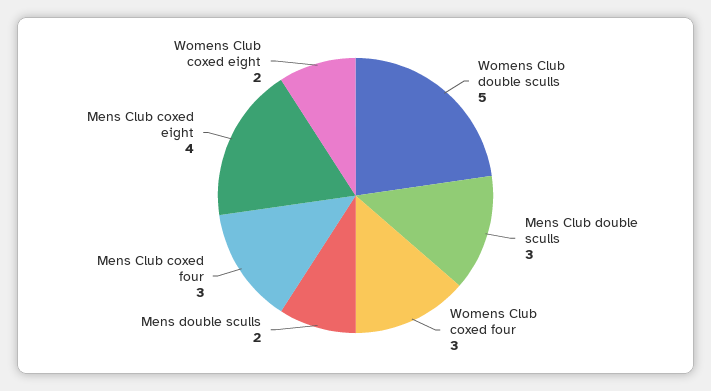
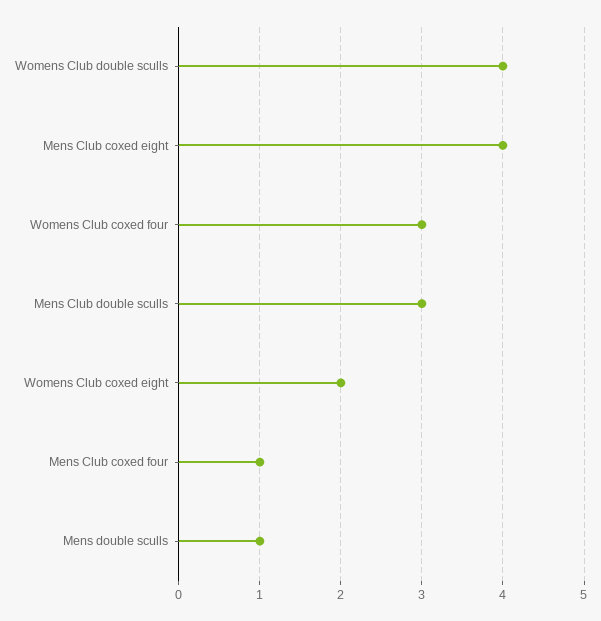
  {
-   "Womens Club double sculls": 5,
+   "Womens Club double sculls": 4,
    "Mens Club double sculls": 3,
    "Womens Club coxed four": 3,
-   "Mens double sculls": 2,
+   "Mens double sculls": 1,
-   "Mens Club coxed four": 3,
+   "Mens Club coxed four": 1,
    "Mens Club coxed eight": 4,
    "Womens Club coxed eight": 2
  }

